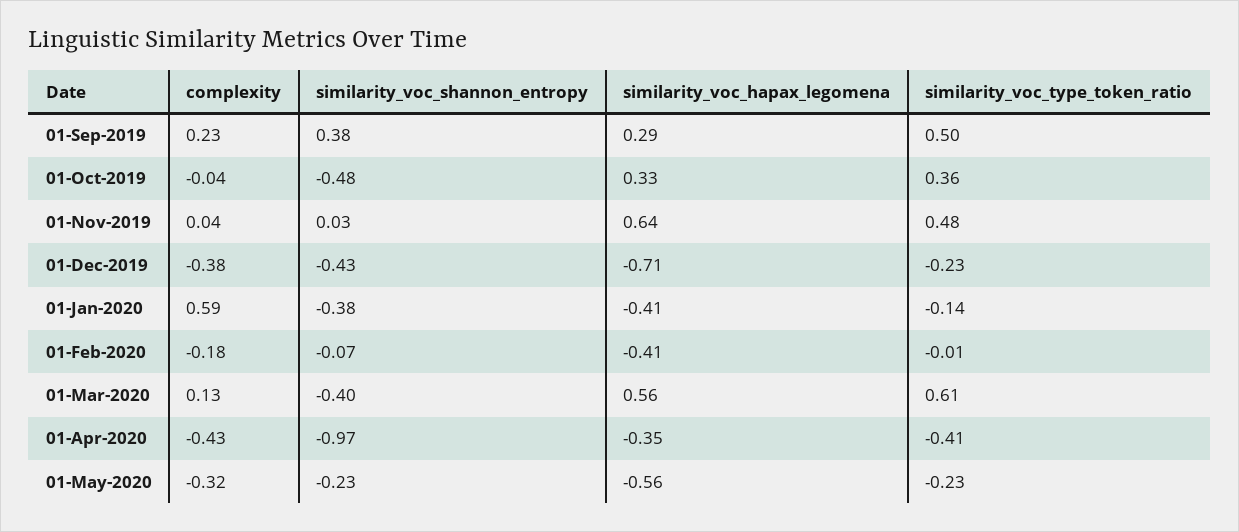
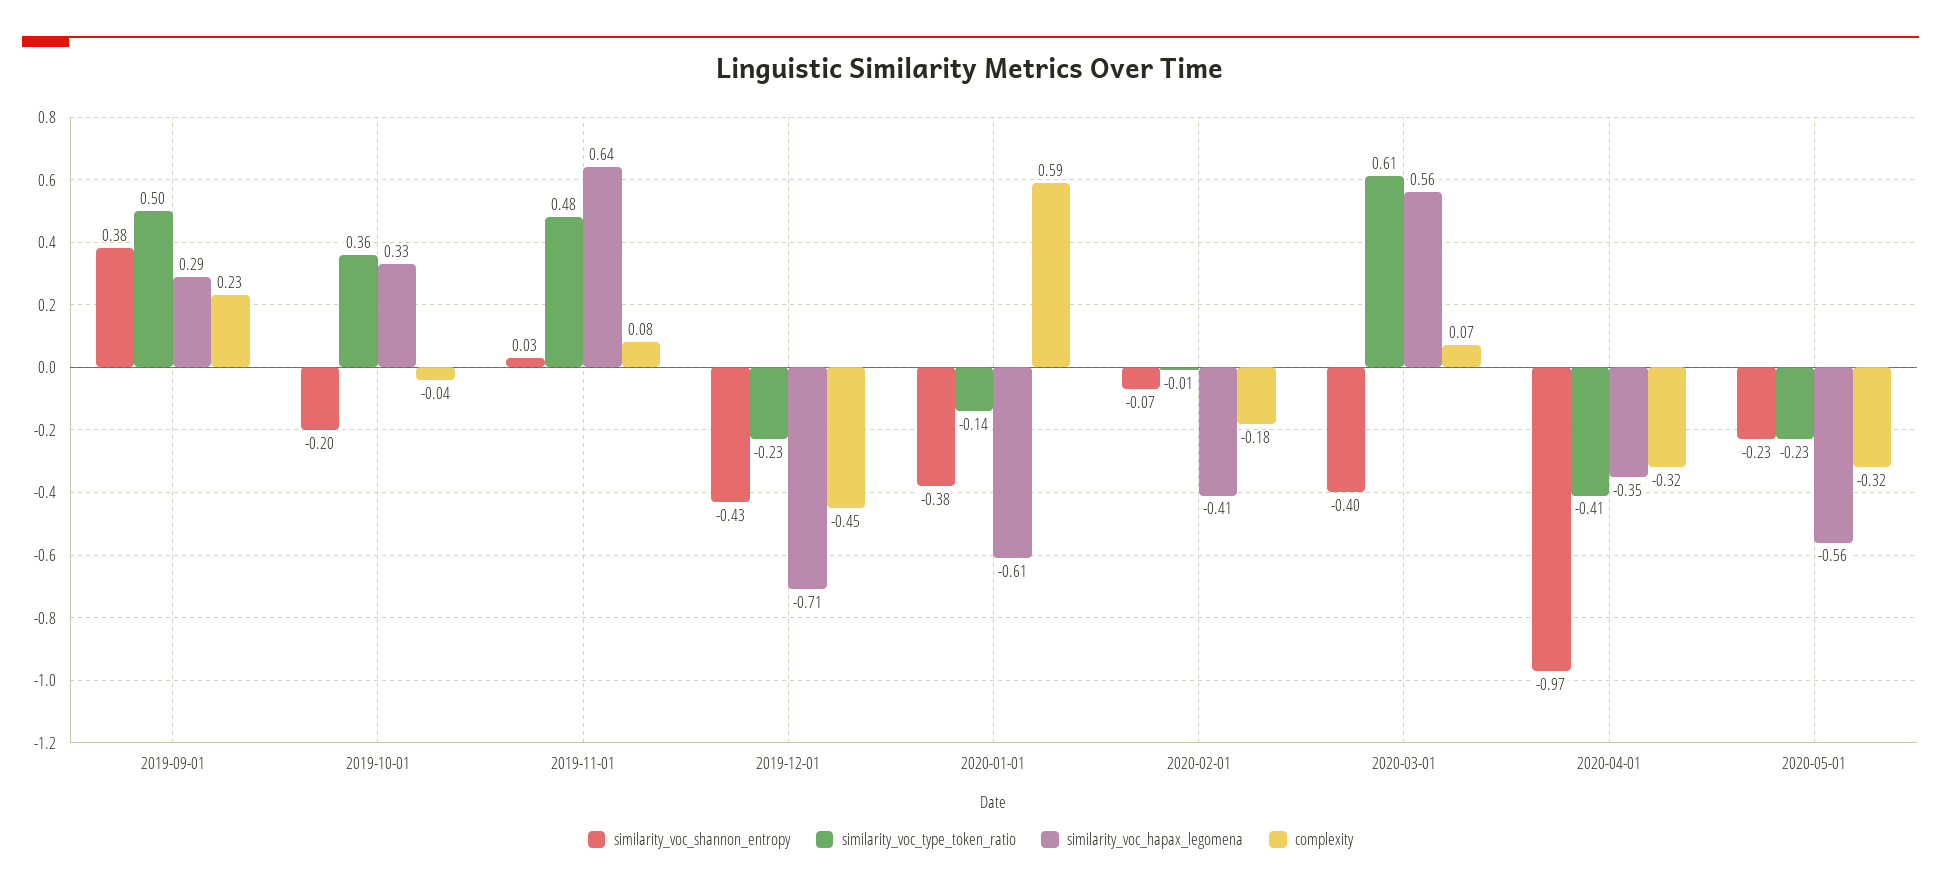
  {
    "complexity": {
      "01-Sep-2019": 0.23,
      "01-Oct-2019": -0.04,
-     "01-Nov-2019": 0.04,
+     "01-Nov-2019": 0.08,
-     "01-Dec-2019": -0.38,
+     "01-Dec-2019": -0.45,
      "01-Jan-2020": 0.59,
      "01-Feb-2020": -0.18,
-     "01-Mar-2020": 0.13,
+     "01-Mar-2020": 0.07,
-     "01-Apr-2020": -0.43,
+     "01-Apr-2020": -0.32,
      "01-May-2020": -0.32
    },
    "similarity_voc_shannon_entropy": {
      "01-Sep-2019": 0.38,
-     "01-Oct-2019": -0.48,
+     "01-Oct-2019": -0.2,
      "01-Nov-2019": 0.03,
      "01-Dec-2019": -0.43,
      "01-Jan-2020": -0.38,
      "01-Feb-2020": -0.07,
      "01-Mar-2020": -0.4,
      "01-Apr-2020": -0.97,
      "01-May-2020": -0.23
    },
    "similarity_voc_hapax_legomena": {
      "01-Sep-2019": 0.29,
      "01-Oct-2019": 0.33,
      "01-Nov-2019": 0.64,
      "01-Dec-2019": -0.71,
-     "01-Jan-2020": -0.41,
+     "01-Jan-2020": -0.61,
      "01-Feb-2020": -0.41,
      "01-Mar-2020": 0.56,
      "01-Apr-2020": -0.35,
      "01-May-2020": -0.56
    },
    "similarity_voc_type_token_ratio": {
      "01-Sep-2019": 0.5,
      "01-Oct-2019": 0.36,
      "01-Nov-2019": 0.48,
      "01-Dec-2019": -0.23,
      "01-Jan-2020": -0.14,
      "01-Feb-2020": -0.01,
      "01-Mar-2020": 0.61,
      "01-Apr-2020": -0.41,
      "01-May-2020": -0.23
    }
  }

